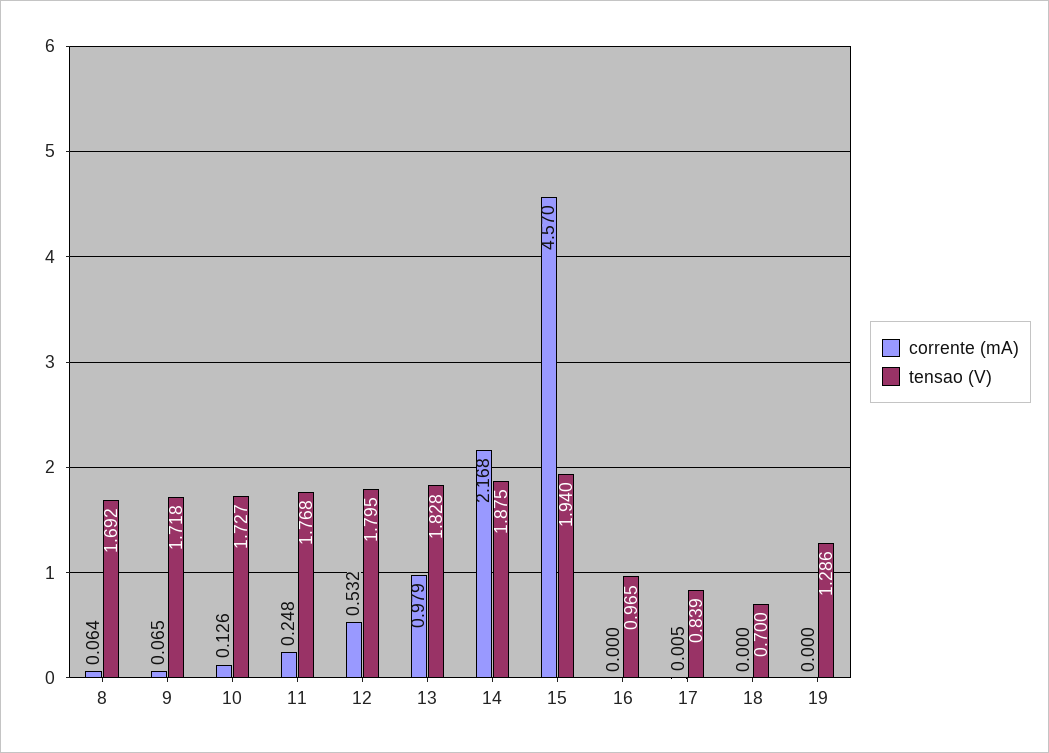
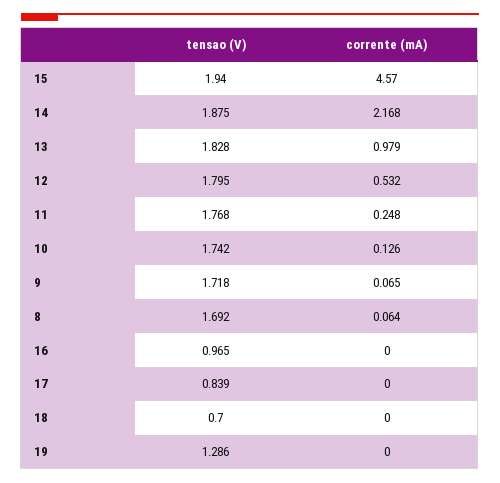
  {
    "corrente (mA)": {
      "8": 0.064,
      "9": 0.065,
      "10": 0.126,
      "11": 0.248,
      "12": 0.532,
      "13": 0.979,
      "14": 2.168,
      "15": 4.57,
      "16": 0,
-     "17": 0.005,
+     "17": 0,
      "18": 0,
      "19": 0
    },
    "tensao (V)": {
      "8": 1.692,
      "9": 1.718,
-     "10": 1.727,
+     "10": 1.742,
      "11": 1.768,
      "12": 1.795,
      "13": 1.828,
      "14": 1.875,
      "15": 1.94,
      "16": 0.965,
      "17": 0.839,
      "18": 0.7,
      "19": 1.286
    }
  }

